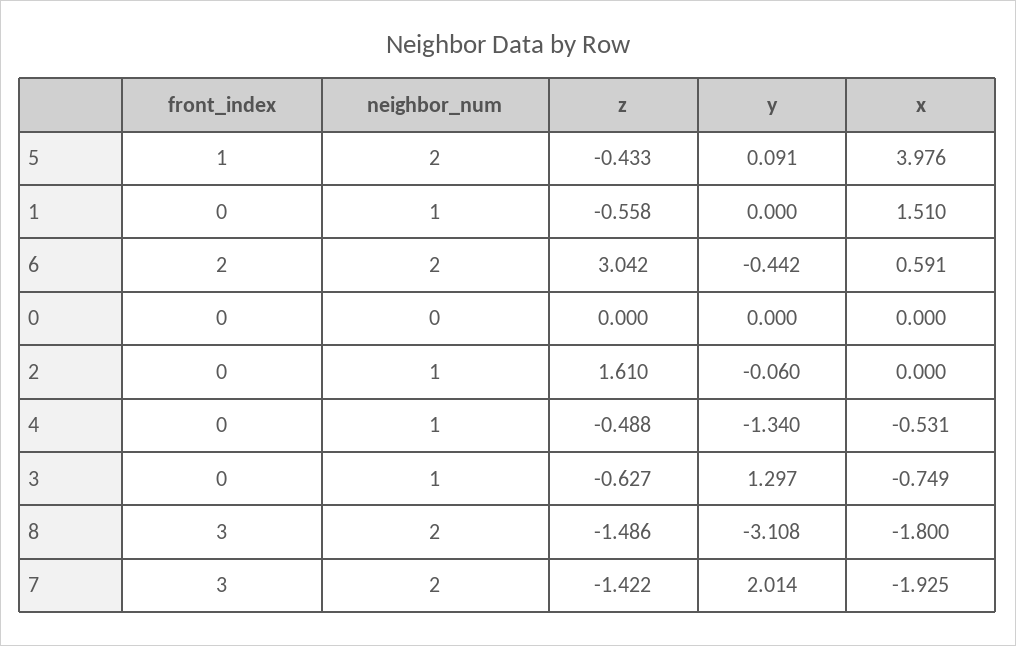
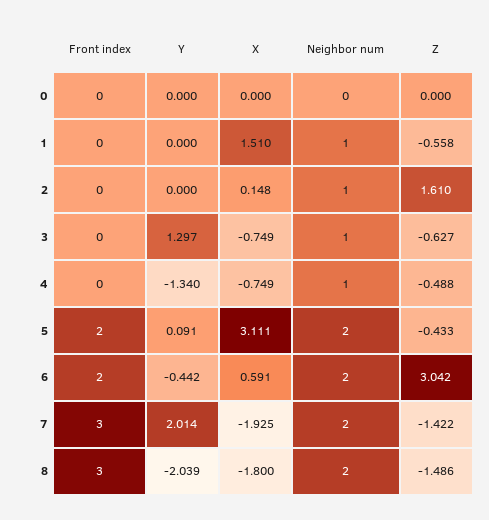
  {
    "front_index": {
-     "5": 1,
+     "5": 2,
      "1": 0,
      "6": 2,
      "0": 0,
      "2": 0,
      "4": 0,
      "3": 0,
      "8": 3,
      "7": 3
    },
    "neighbor_num": {
      "5": 2,
      "1": 1,
      "6": 2,
      "0": 0,
      "2": 1,
      "4": 1,
      "3": 1,
      "8": 2,
      "7": 2
    },
    "z": {
      "5": -0.433,
      "1": -0.558,
      "6": 3.042,
      "0": 0,
      "2": 1.61,
      "4": -0.488,
      "3": -0.627,
      "8": -1.486,
      "7": -1.422
    },
    "y": {
      "5": 0.091,
      "1": 0,
      "6": -0.442,
      "0": 0,
-     "2": -0.06,
+     "2": 0,
      "4": -1.34,
      "3": 1.297,
-     "8": -3.108,
+     "8": -2.039,
      "7": 2.014
    },
    "x": {
-     "5": 3.976,
+     "5": 3.111,
      "1": 1.51,
      "6": 0.591,
      "0": 0,
-     "2": 0,
+     "2": 0.148,
-     "4": -0.531,
+     "4": -0.749,
      "3": -0.749,
      "8": -1.8,
      "7": -1.925
    }
  }

